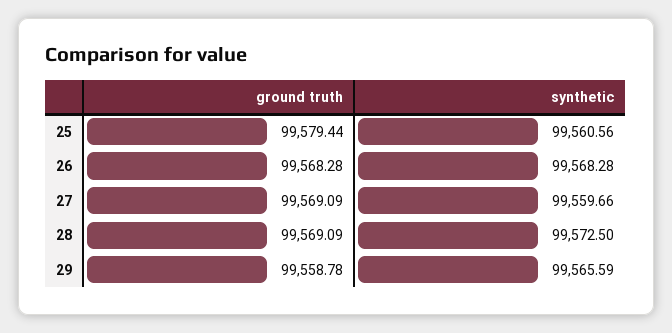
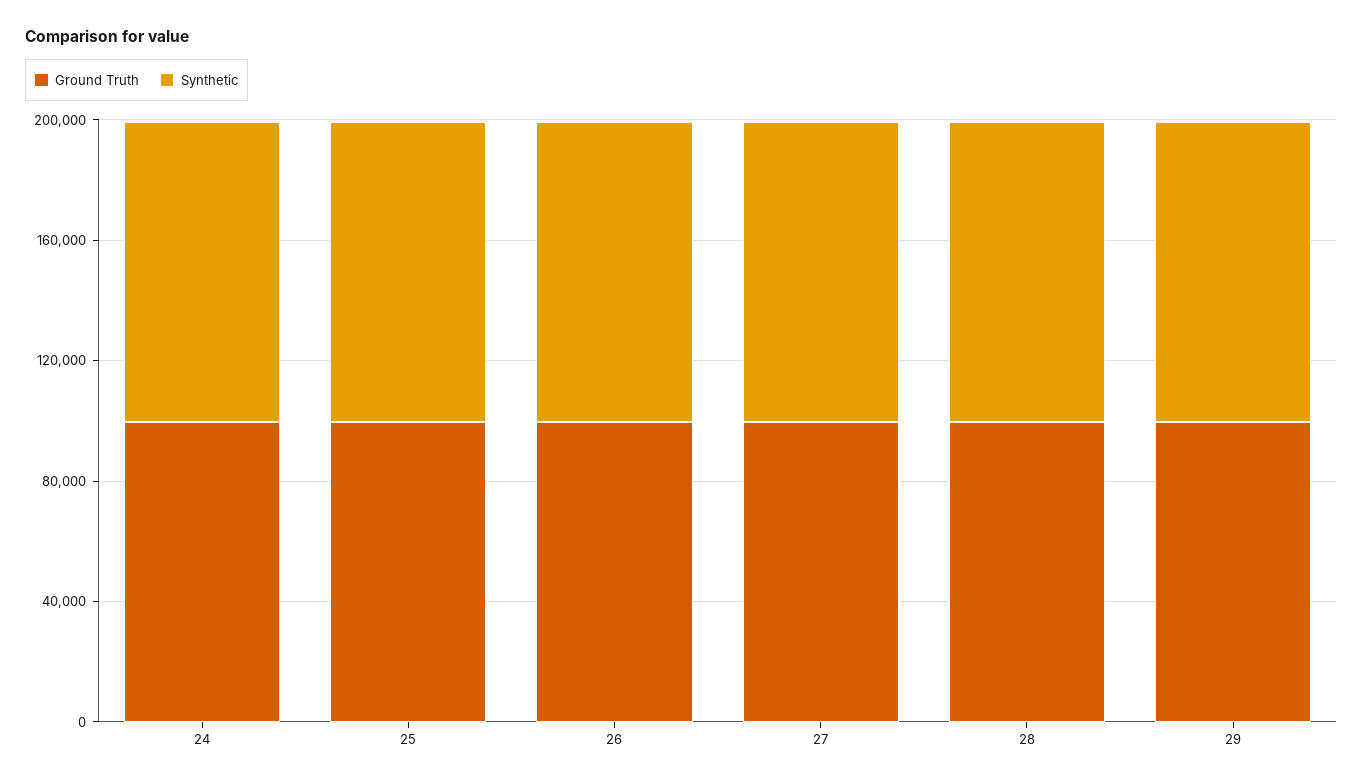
  {
    "ground truth": {
      "25": 99579.44,
      "26": 99568.28,
      "27": 99569.09,
      "28": 99569.09,
-     "29": 99558.78
+     "29": 99558.78,
+     "24": 100000
    },
    "synthetic": {
      "25": 99560.56,
      "26": 99568.28,
      "27": 99559.66,
      "28": 99572.5,
-     "29": 99565.59
+     "29": 99565.59,
+     "24": 100000
    }
  }

